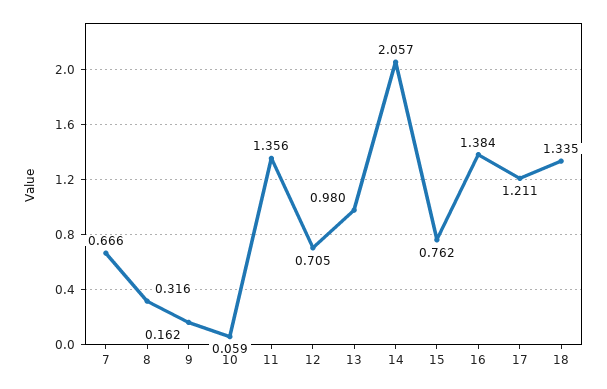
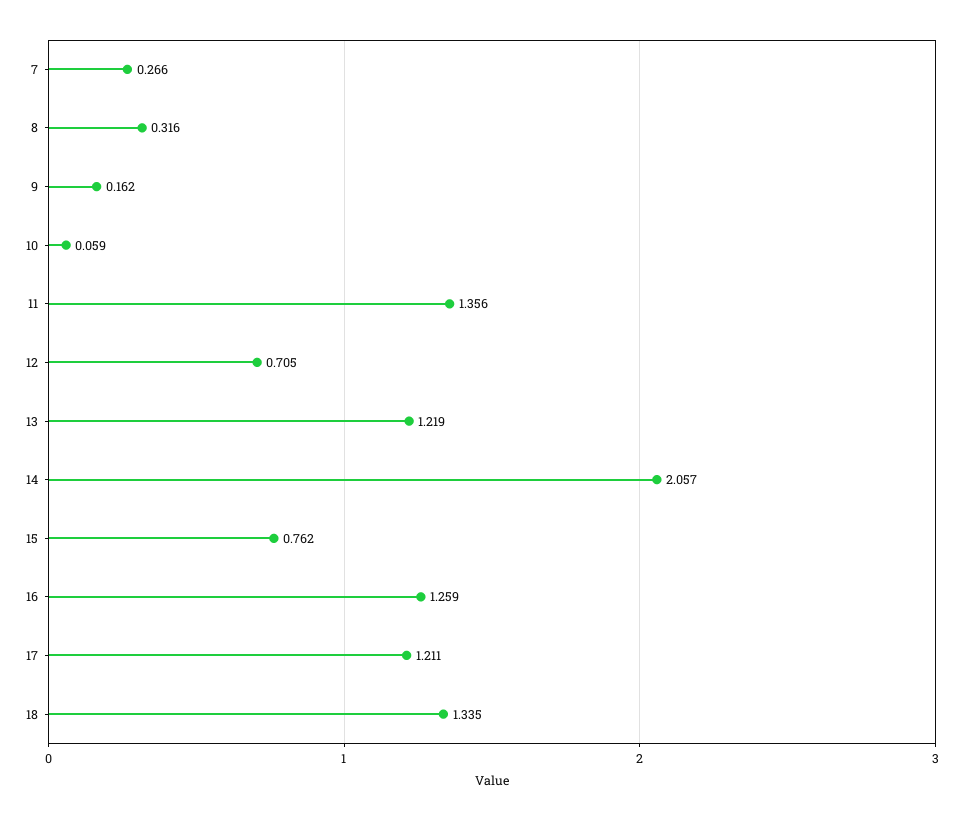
  {
-   "7": 0.666,
+   "7": 0.266,
    "8": 0.316,
    "9": 0.162,
    "10": 0.059,
    "11": 1.356,
    "12": 0.705,
-   "13": 0.98,
+   "13": 1.219,
    "14": 2.057,
    "15": 0.762,
-   "16": 1.384,
+   "16": 1.259,
    "17": 1.211,
    "18": 1.335
  }

